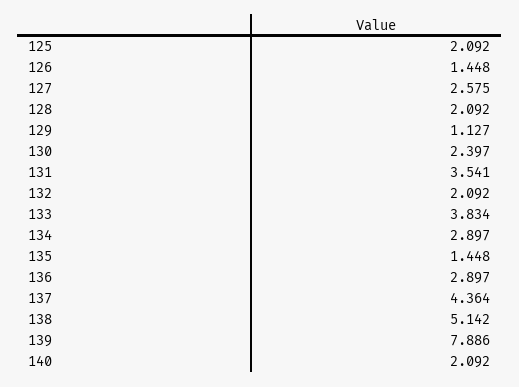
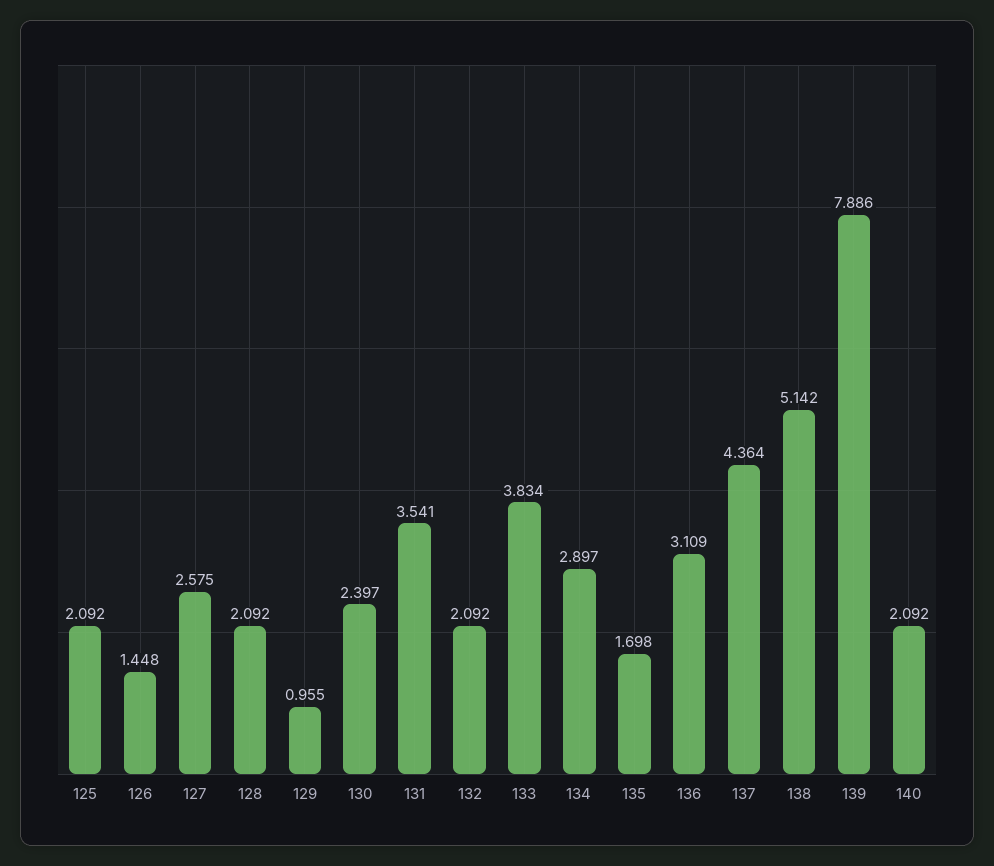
  {
    "125": 2.092,
    "126": 1.448,
    "127": 2.575,
    "128": 2.092,
-   "129": 1.127,
+   "129": 0.955,
    "130": 2.397,
    "131": 3.541,
    "132": 2.092,
    "133": 3.834,
    "134": 2.897,
-   "135": 1.448,
+   "135": 1.698,
-   "136": 2.897,
+   "136": 3.109,
    "137": 4.364,
    "138": 5.142,
    "139": 7.886,
    "140": 2.092
  }

